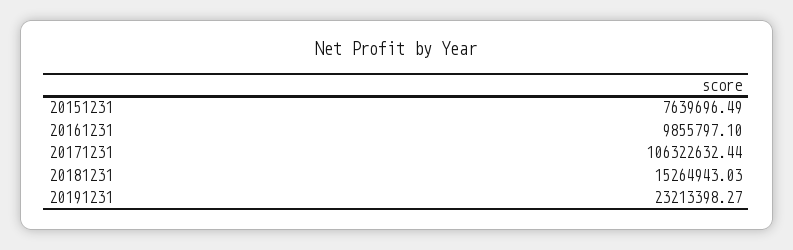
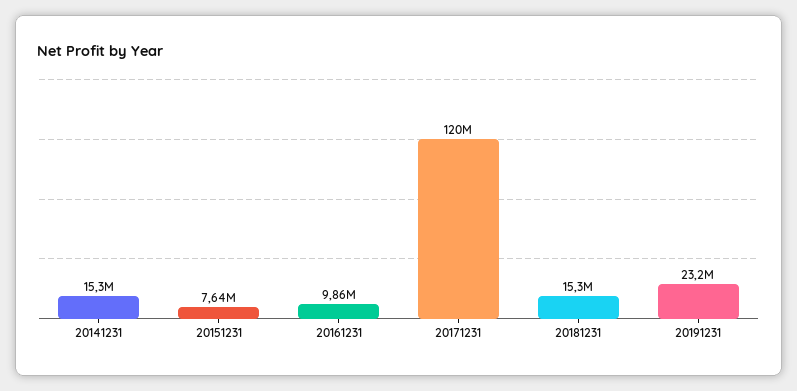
  {
    "20151231": 7639696.49,
    "20161231": 9855797.1,
-   "20171231": 106322632.44,
+   "20171231": 120000000,
    "20181231": 15264943.03,
-   "20191231": 23213398.27
+   "20191231": 23213398.27,
+   "20141231": 15300000
  }

